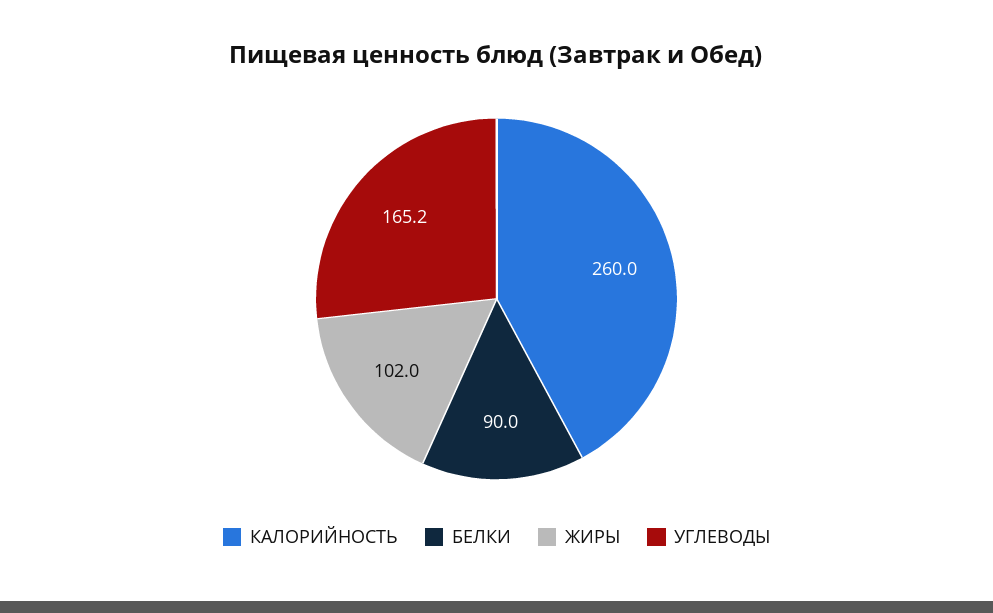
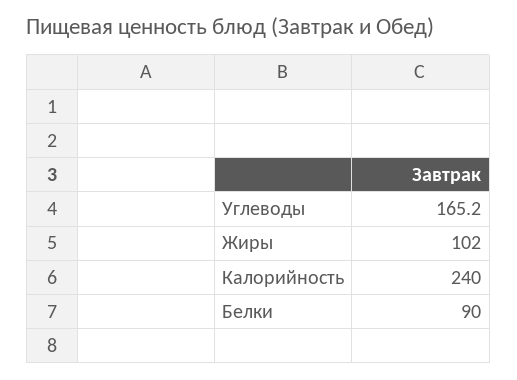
  {
-   "КАЛОРИЙНОСТЬ": 260,
+   "КАЛОРИЙНОСТЬ": 240,
    "БЕЛКИ": 90,
    "ЖИРЫ": 102,
    "УГЛЕВОДЫ": 165.2
  }

